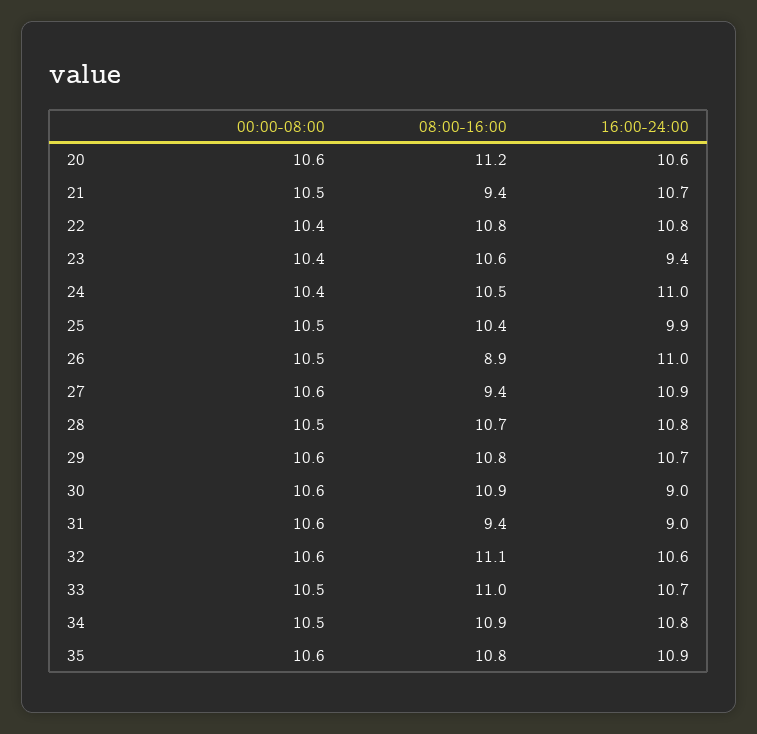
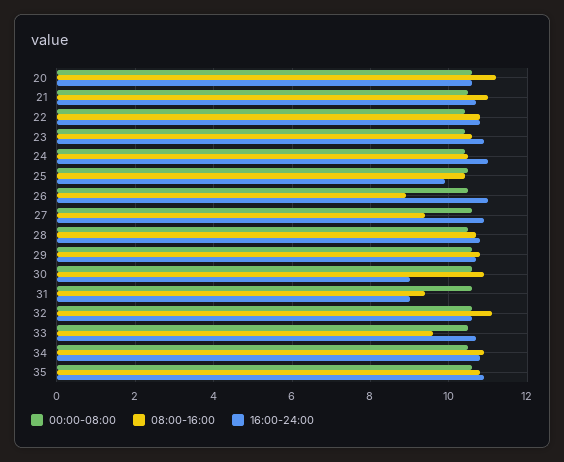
  {
    "00:00-08:00": {
      "20": 10.6,
      "21": 10.5,
      "22": 10.4,
      "23": 10.4,
      "24": 10.4,
      "25": 10.5,
      "26": 10.5,
      "27": 10.6,
      "28": 10.5,
      "29": 10.6,
      "30": 10.6,
      "31": 10.6,
      "32": 10.6,
      "33": 10.5,
      "34": 10.5,
      "35": 10.6
    },
    "08:00-16:00": {
      "20": 11.2,
-     "21": 9.4,
+     "21": 11,
      "22": 10.8,
      "23": 10.6,
      "24": 10.5,
      "25": 10.4,
      "26": 8.9,
      "27": 9.4,
      "28": 10.7,
      "29": 10.8,
      "30": 10.9,
      "31": 9.4,
      "32": 11.1,
-     "33": 11,
+     "33": 9.5,
      "34": 10.9,
      "35": 10.8
    },
    "16:00-24:00": {
      "20": 10.6,
      "21": 10.7,
      "22": 10.8,
-     "23": 9.4,
+     "23": 11,
      "24": 11,
      "25": 9.9,
      "26": 11,
      "27": 10.9,
      "28": 10.8,
      "29": 10.7,
      "30": 9,
      "31": 9,
      "32": 10.6,
      "33": 10.7,
      "34": 10.8,
      "35": 10.9
    }
  }

